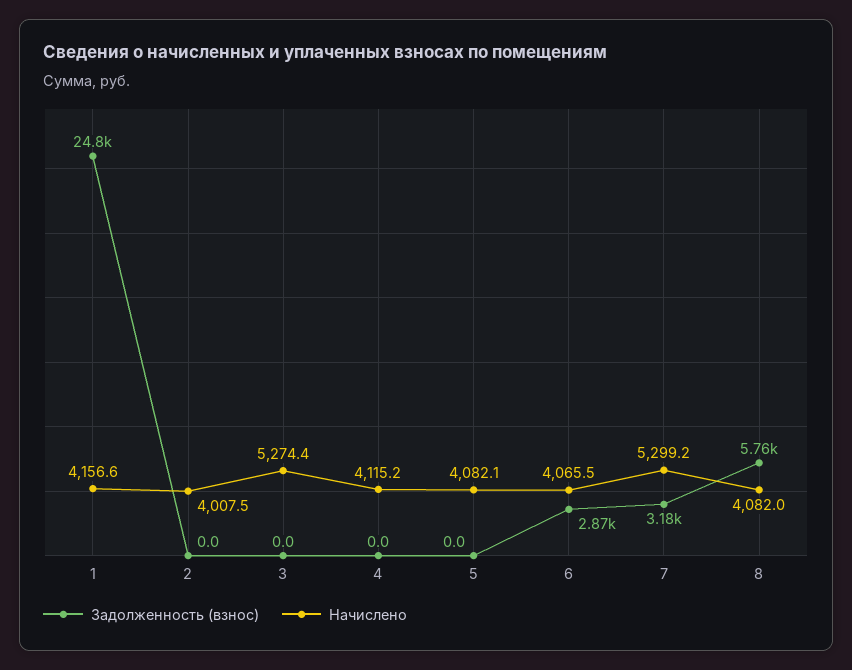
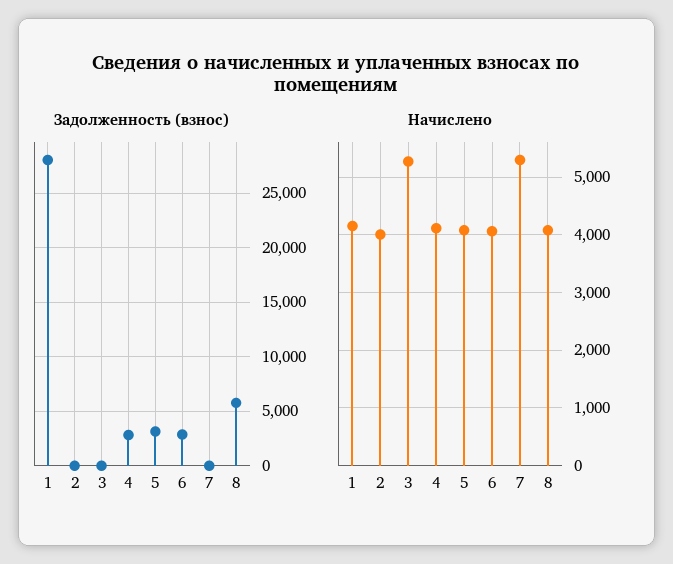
  {
    "Задолженность (взнос)": {
-     "1": 24800,
+     "1": 28000,
      "2": 0,
      "3": 0,
-     "4": 0,
+     "4": 3000,
-     "5": 0,
+     "5": 3000,
      "6": 2870,
-     "7": 3180,
+     "7": 0,
      "8": 5760
    },
    "Начислено": {
      "1": 4156.6,
      "2": 4007.5,
      "3": 5274.4,
      "4": 4115.2,
      "5": 4082.1,
      "6": 4065.5,
      "7": 5299.2,
      "8": 4082
    }
  }

